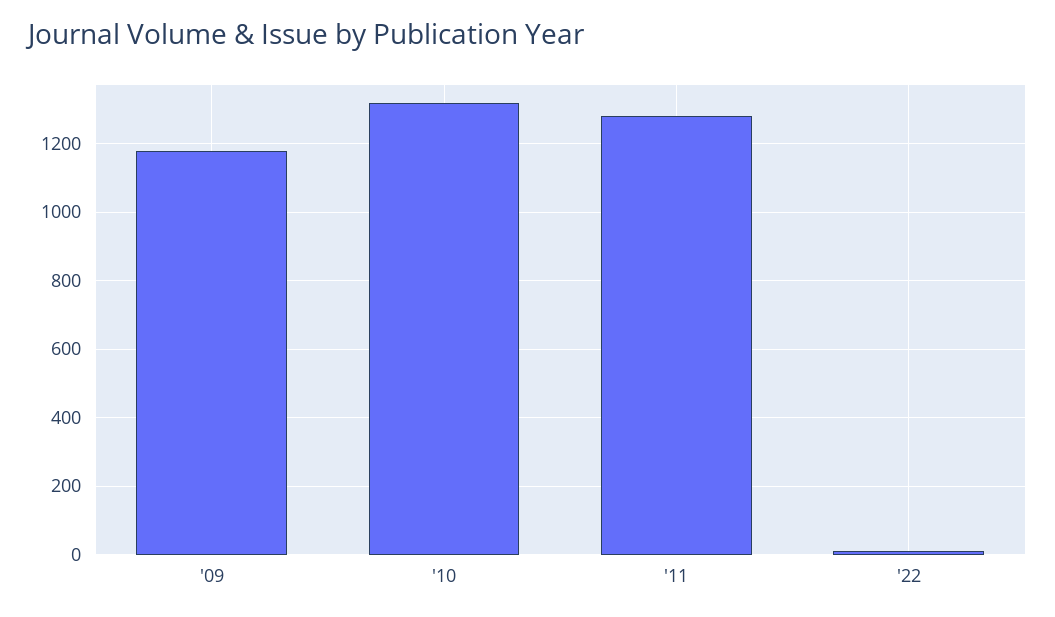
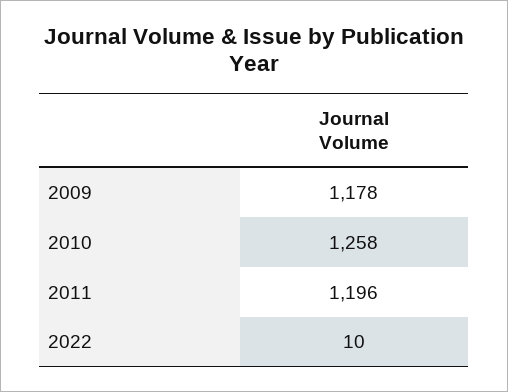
  {
    "'09": 1178,
-   "'10": 1320,
+   "'10": 1258,
-   "'11": 1280,
+   "'11": 1196,
    "'22": 10
  }

